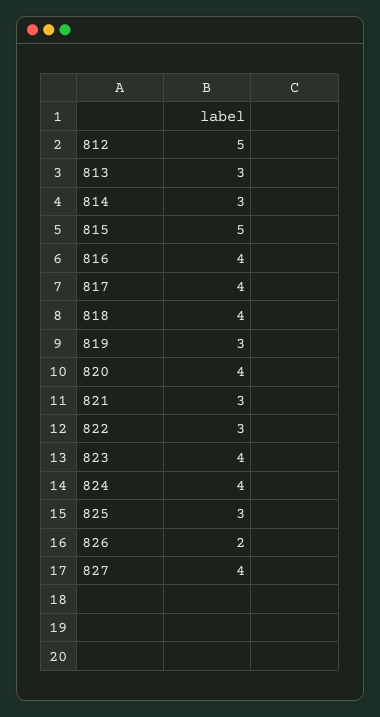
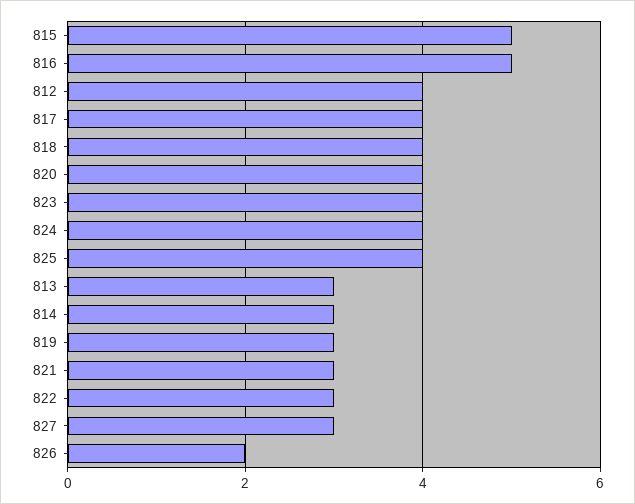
  {
-   "812": 5,
+   "812": 4,
    "813": 3,
    "814": 3,
    "815": 5,
-   "816": 4,
+   "816": 5,
    "817": 4,
    "818": 4,
    "819": 3,
    "820": 4,
    "821": 3,
    "822": 3,
    "823": 4,
    "824": 4,
-   "825": 3,
+   "825": 4,
    "826": 2,
-   "827": 4
+   "827": 3
  }

